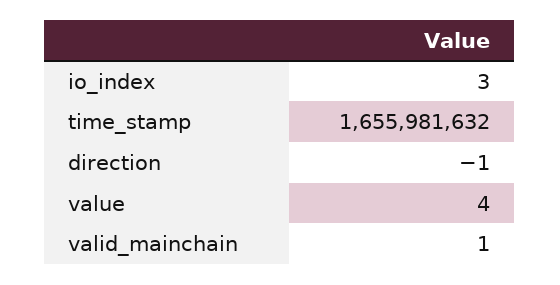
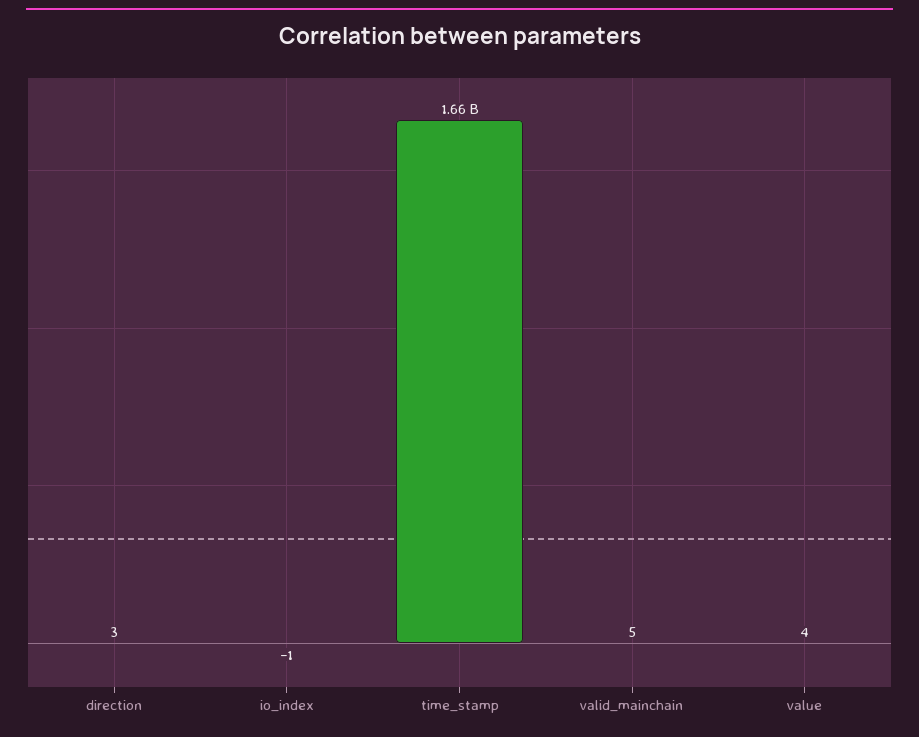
  {
-   "io_index": 3,
+   "io_index": -1,
    "time_stamp": 1655981632,
-   "direction": -1,
+   "direction": 3,
    "value": 4,
-   "valid_mainchain": 1
+   "valid_mainchain": 5
  }

